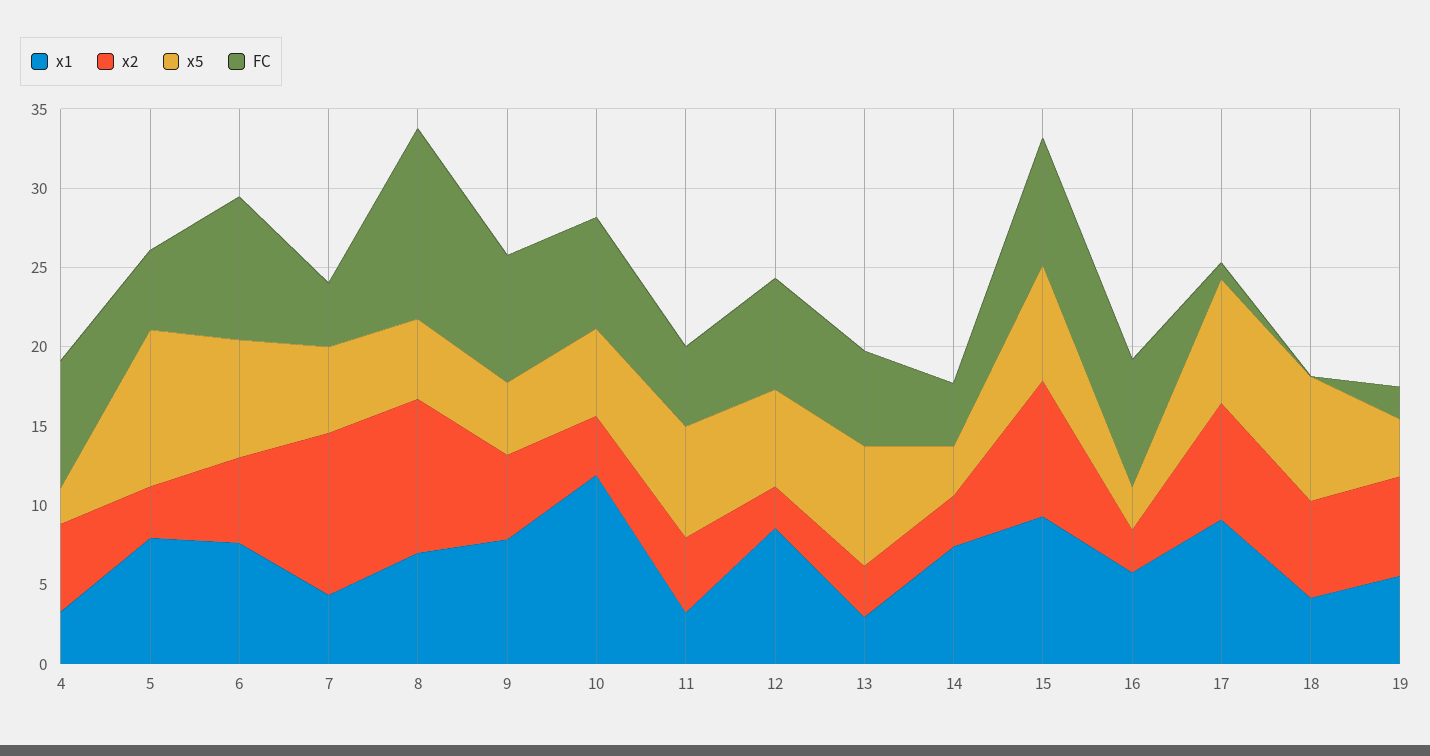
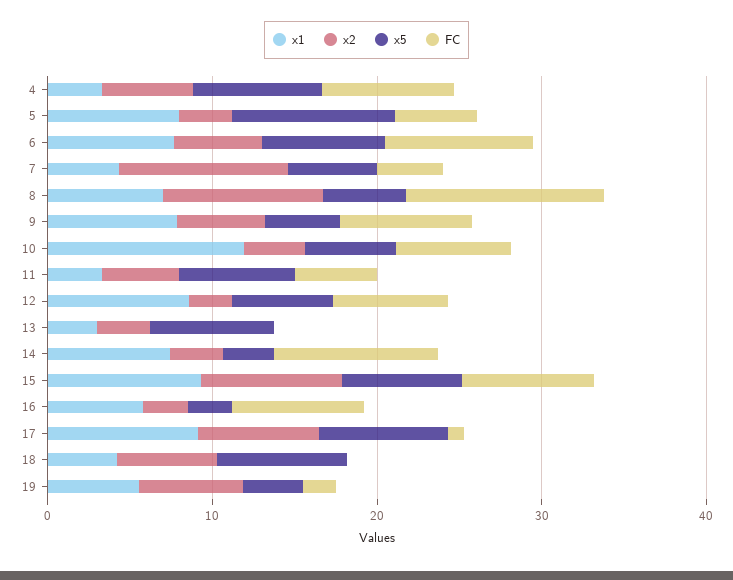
  {
    "x1": {
      "4": 3,
      "5": 8,
      "6": 8,
      "7": 4,
      "8": 7,
      "9": 8,
      "10": 12,
      "11": 3,
      "12": 9,
      "13": 3,
      "14": 7,
      "15": 9,
      "16": 6,
      "17": 9,
      "18": 4,
      "19": 6
    },
    "x2": {
      "4": 6,
      "5": 3,
      "6": 5,
      "7": 10,
      "8": 10,
      "9": 5,
      "10": 4,
      "11": 5,
      "12": 3,
      "13": 3,
      "14": 3,
      "15": 9,
      "16": 3,
      "17": 7,
      "18": 6,
      "19": 6
    },
    "x5": {
-     "4": 2,
+     "4": 8,
      "5": 10,
      "6": 7,
      "7": 5,
      "8": 5,
      "9": 5,
      "10": 6,
      "11": 7,
      "12": 6,
      "13": 8,
      "14": 3,
      "15": 7,
      "16": 3,
      "17": 8,
      "18": 8,
      "19": 4
    },
    "FC": {
      "4": 8,
      "5": 5,
      "6": 9,
      "7": 4,
      "8": 12,
      "9": 8,
      "10": 7,
      "11": 5,
      "12": 7,
-     "13": 6,
+     "13": 0,
-     "14": 4,
+     "14": 10,
      "15": 8,
      "16": 8,
      "17": 1,
      "18": 0,
      "19": 2
    }
  }

